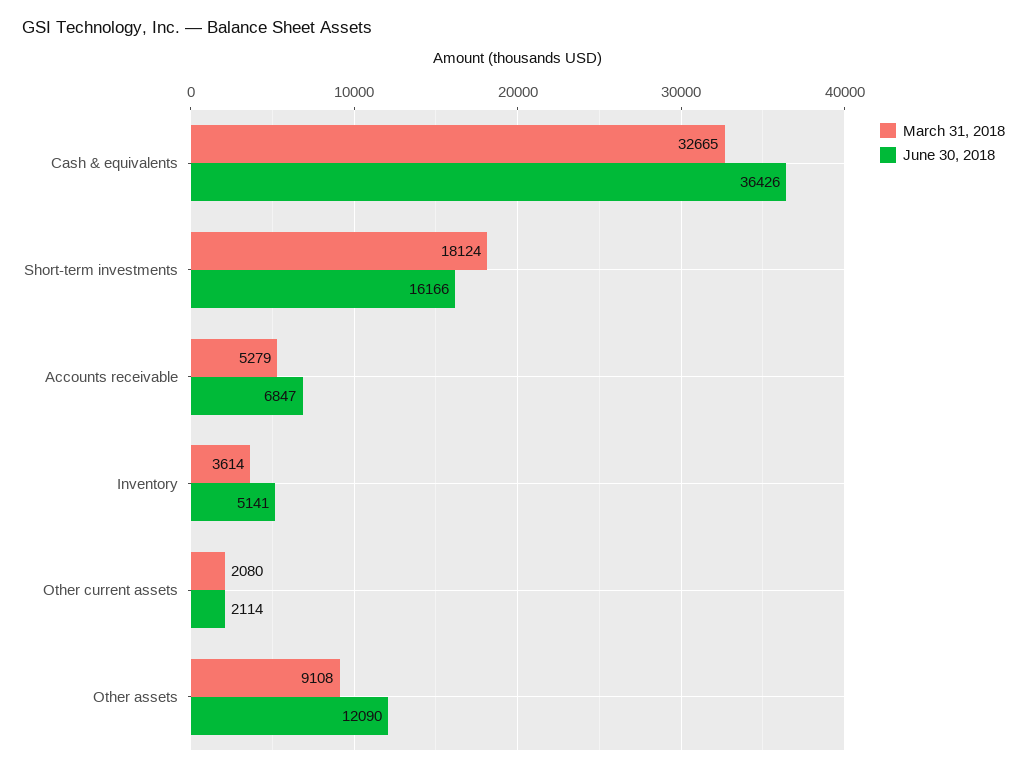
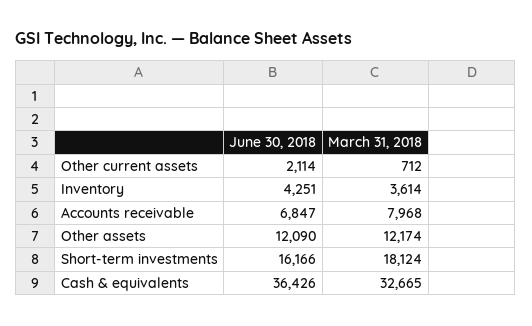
  {
    "March 31, 2018": {
      "Cash & equivalents": 32665,
      "Short-term investments": 18124,
-     "Accounts receivable": 5279,
+     "Accounts receivable": 7968,
      "Inventory": 3614,
-     "Other current assets": 2080,
+     "Other current assets": 712,
-     "Other assets": 9108
+     "Other assets": 12174
    },
    "June 30, 2018": {
      "Cash & equivalents": 36426,
      "Short-term investments": 16166,
      "Accounts receivable": 6847,
-     "Inventory": 5141,
+     "Inventory": 4251,
      "Other current assets": 2114,
      "Other assets": 12090
    }
  }

